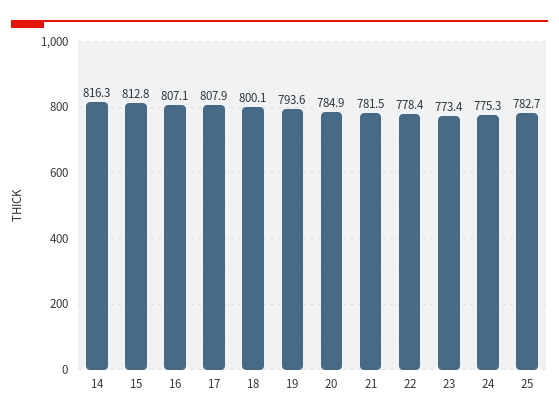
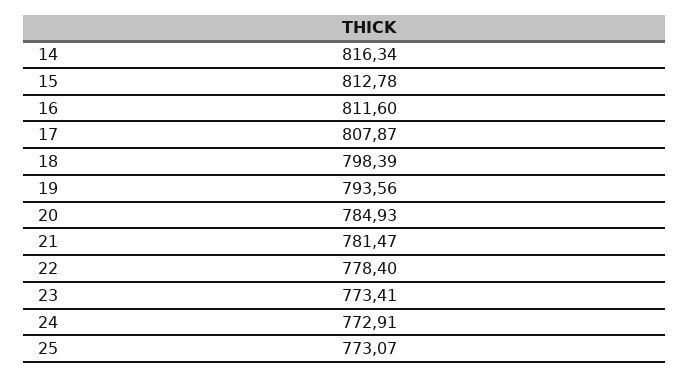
  {
    "14": 816.34,
    "15": 812.78,
-   "16": 807.1,
+   "16": 811.6,
    "17": 807.87,
-   "18": 800.1,
+   "18": 798.39,
    "19": 793.56,
    "20": 784.93,
    "21": 781.47,
    "22": 778.4,
    "23": 773.41,
-   "24": 775.3,
+   "24": 772.91,
-   "25": 782.7
+   "25": 773.07
  }

